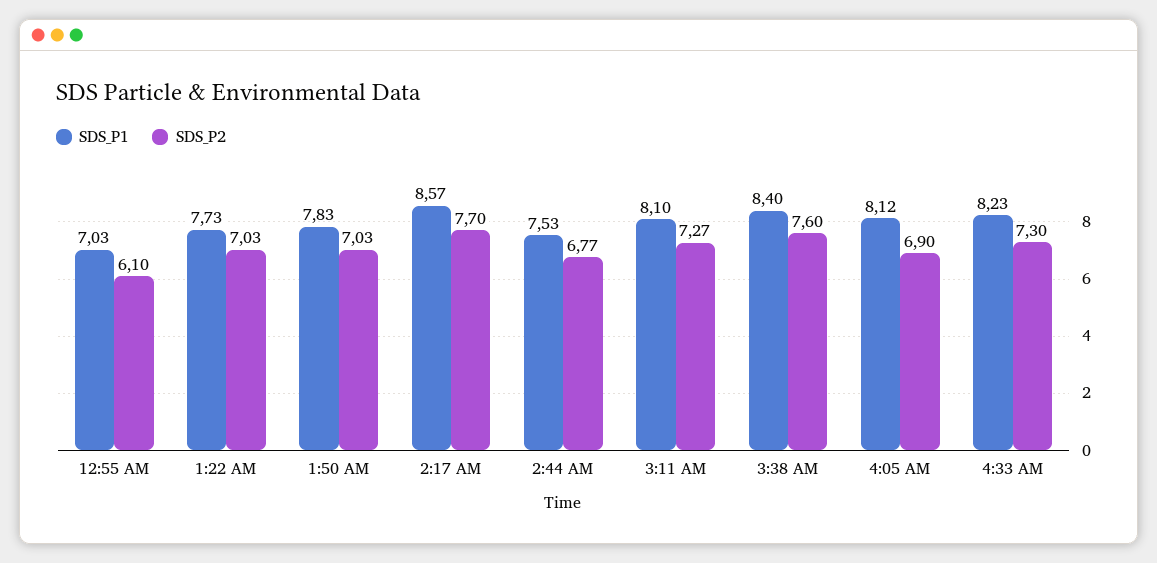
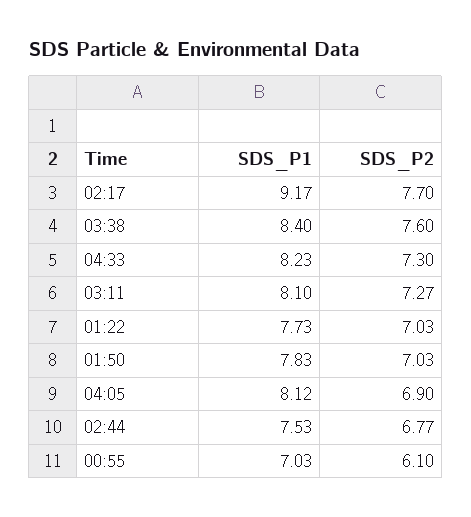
  {
    "SDS_P1": {
      "12:55 AM": 7.03,
      "1:22 AM": 7.73,
      "1:50 AM": 7.83,
-     "2:17 AM": 8.57,
+     "2:17 AM": 9.17,
      "2:44 AM": 7.53,
      "3:11 AM": 8.1,
      "3:38 AM": 8.4,
      "4:05 AM": 8.12,
      "4:33 AM": 8.23
    },
    "SDS_P2": {
      "12:55 AM": 6.1,
      "1:22 AM": 7.03,
      "1:50 AM": 7.03,
      "2:17 AM": 7.7,
      "2:44 AM": 6.77,
      "3:11 AM": 7.27,
      "3:38 AM": 7.6,
      "4:05 AM": 6.9,
      "4:33 AM": 7.3
    }
  }

